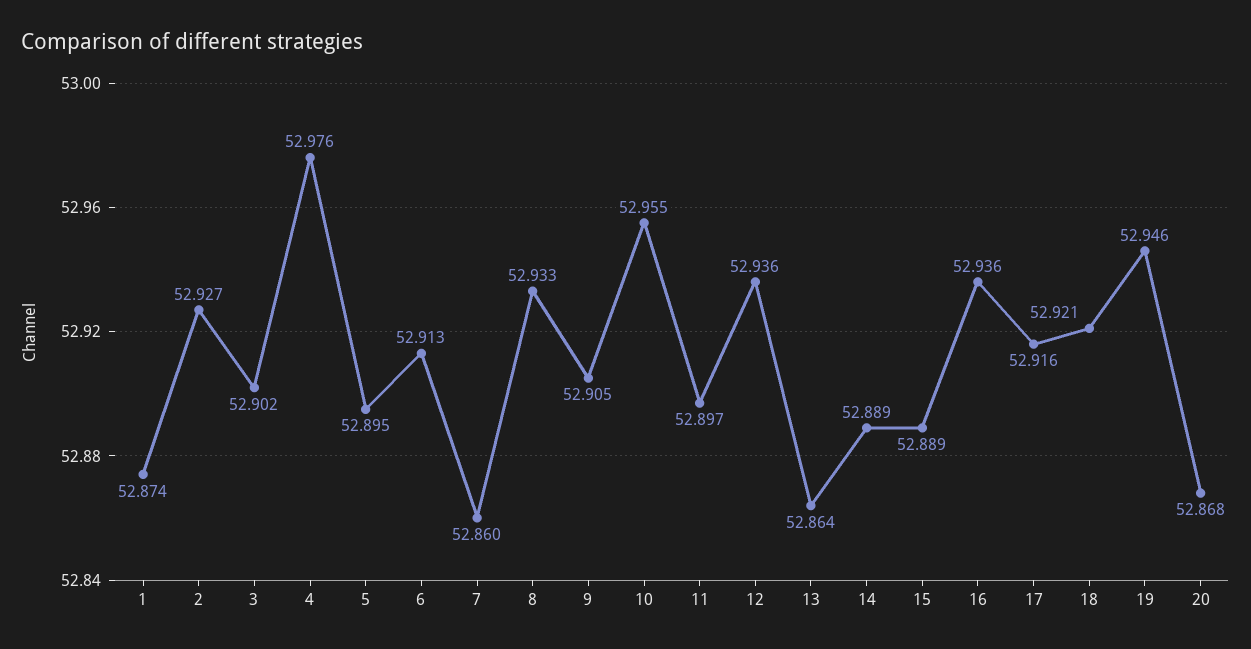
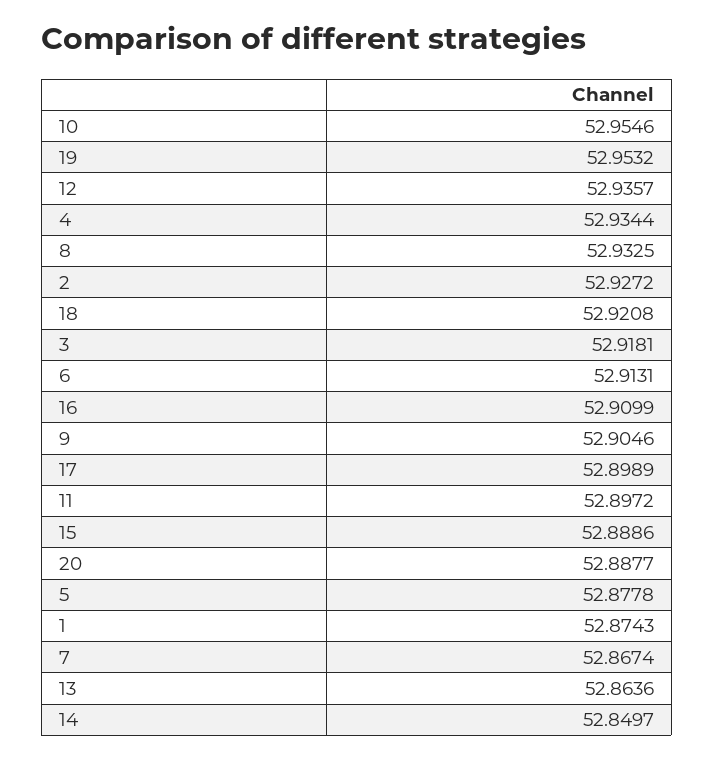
  {
    "1": 52.8743,
    "2": 52.9272,
-   "3": 52.902,
+   "3": 52.9181,
-   "4": 52.976,
+   "4": 52.9344,
-   "5": 52.895,
+   "5": 52.8778,
    "6": 52.9131,
-   "7": 52.86,
+   "7": 52.8674,
    "8": 52.9325,
    "9": 52.9046,
    "10": 52.9546,
    "11": 52.8972,
    "12": 52.9357,
    "13": 52.8636,
-   "14": 52.889,
+   "14": 52.8497,
    "15": 52.8886,
-   "16": 52.936,
+   "16": 52.9099,
-   "17": 52.916,
+   "17": 52.8989,
    "18": 52.9208,
-   "19": 52.946,
+   "19": 52.9532,
-   "20": 52.868
+   "20": 52.8877
  }

